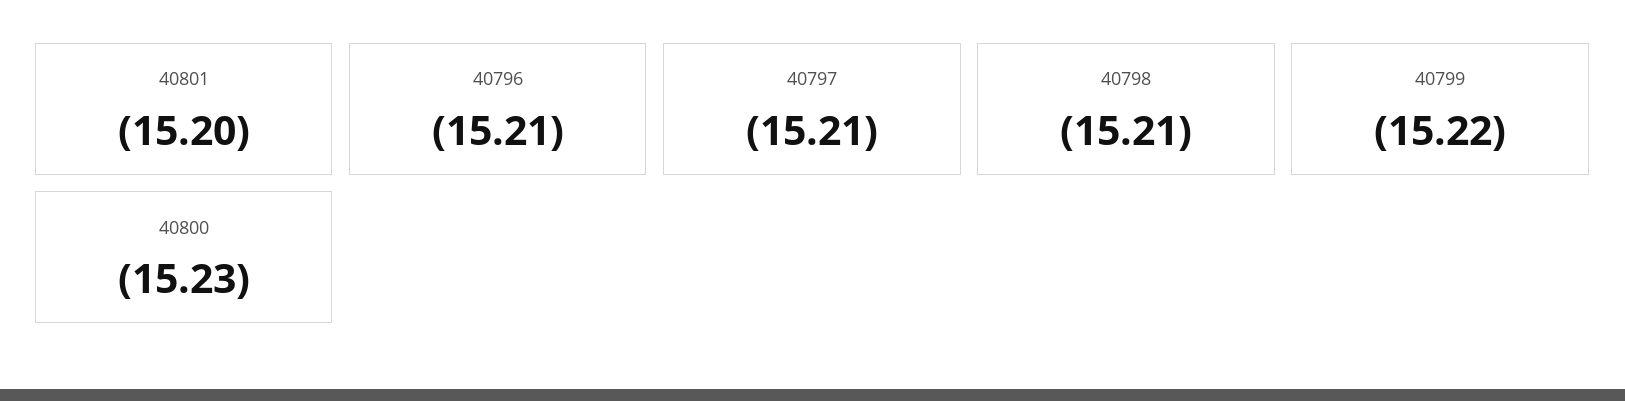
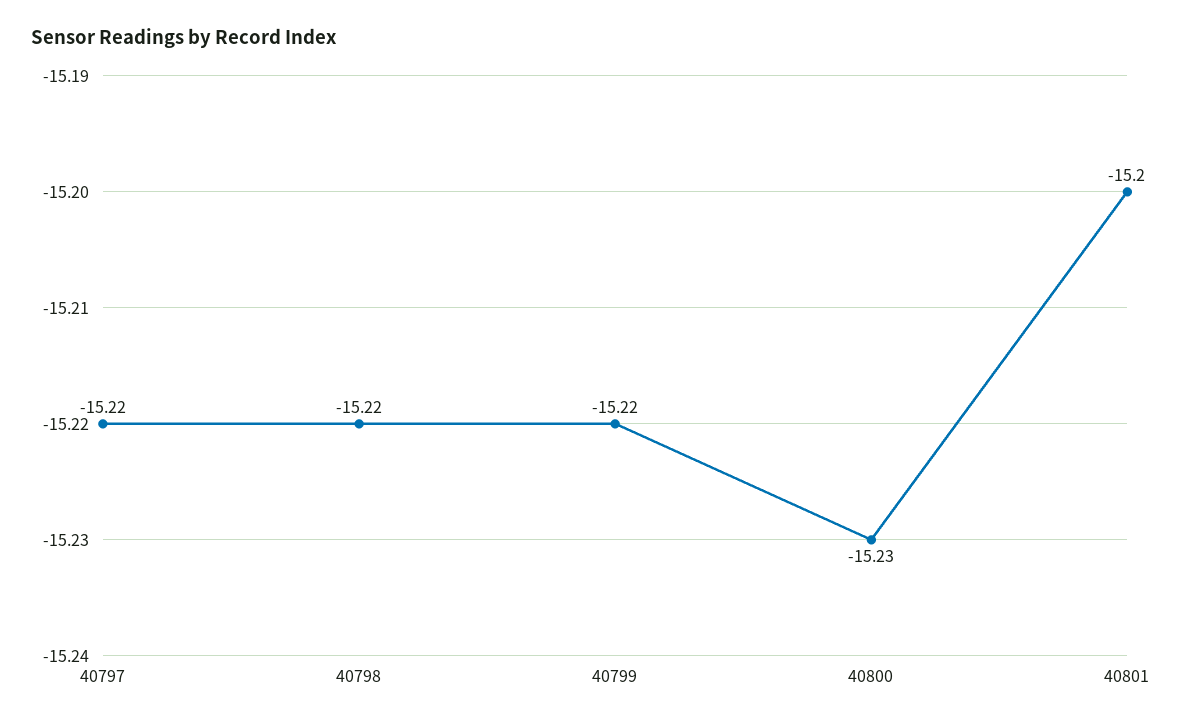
  {
    "40801": -15.2,
-   "40796": -15.21,
-   "40797": -15.21,
+   "40797": -15.22,
-   "40798": -15.21,
+   "40798": -15.22,
    "40799": -15.22,
    "40800": -15.23
  }

